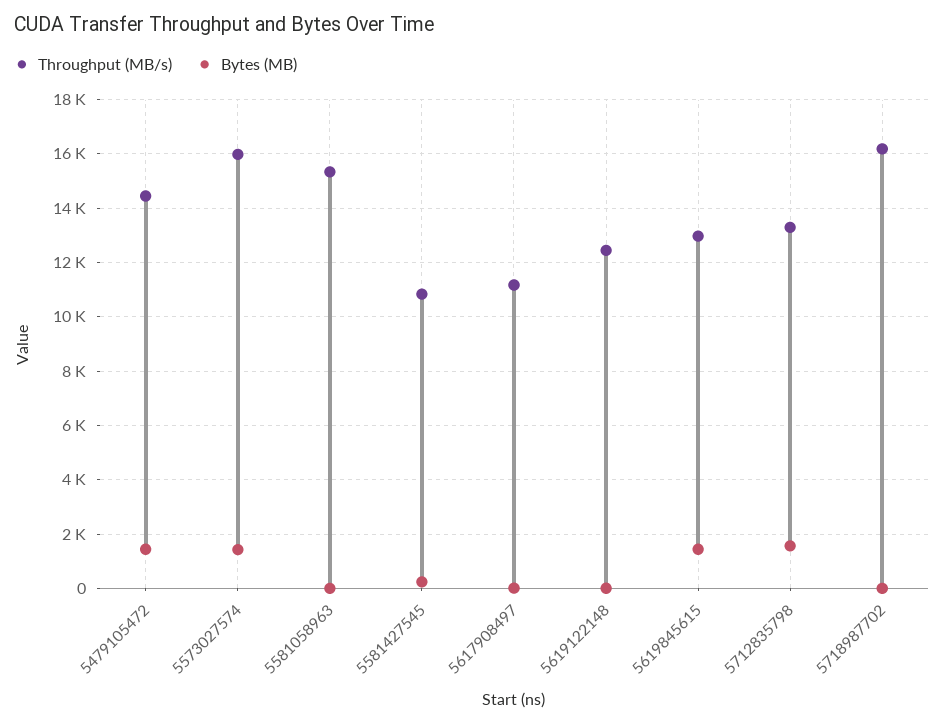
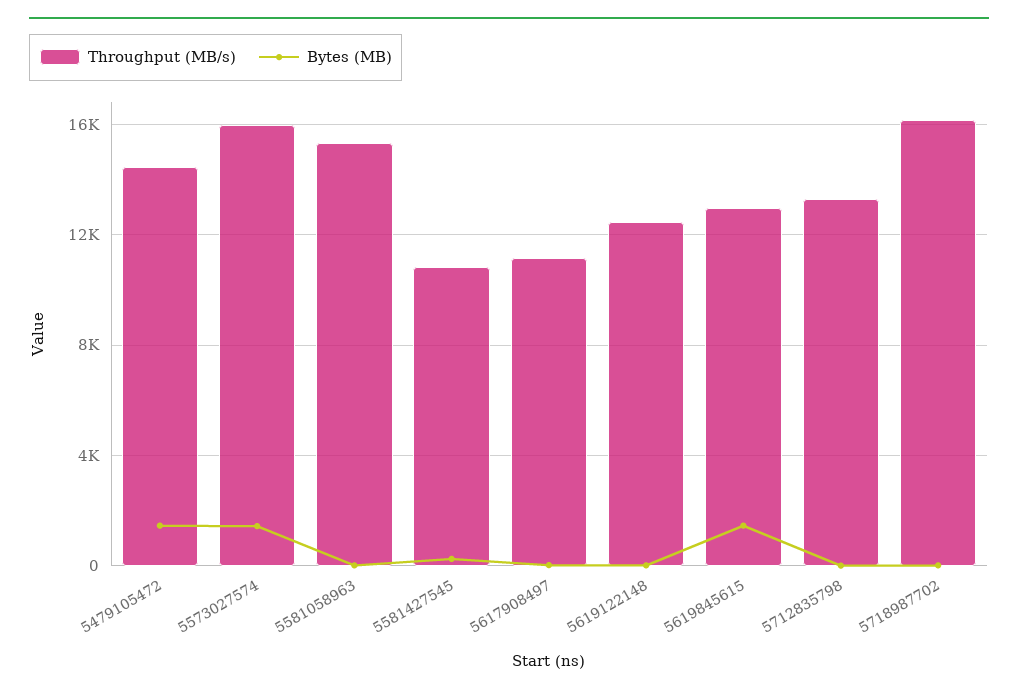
  {
    "Throughput (MB/s)": {
      "5479105472": 14500,
      "5573027574": 16000,
      "5581058963": 15250,
      "5581427545": 10750,
      "5617908497": 11250,
      "5619122148": 12500,
      "5619845615": 13000,
      "5712835798": 13250,
      "5718987702": 16250
    },
    "Bytes (MB)": {
      "5479105472": 1500,
      "5573027574": 1500,
      "5581058963": 0,
      "5581427545": 250,
      "5617908497": 0,
      "5619122148": 0,
      "5619845615": 1500,
-     "5712835798": 1500,
+     "5712835798": 0,
      "5718987702": 0
    }
  }

